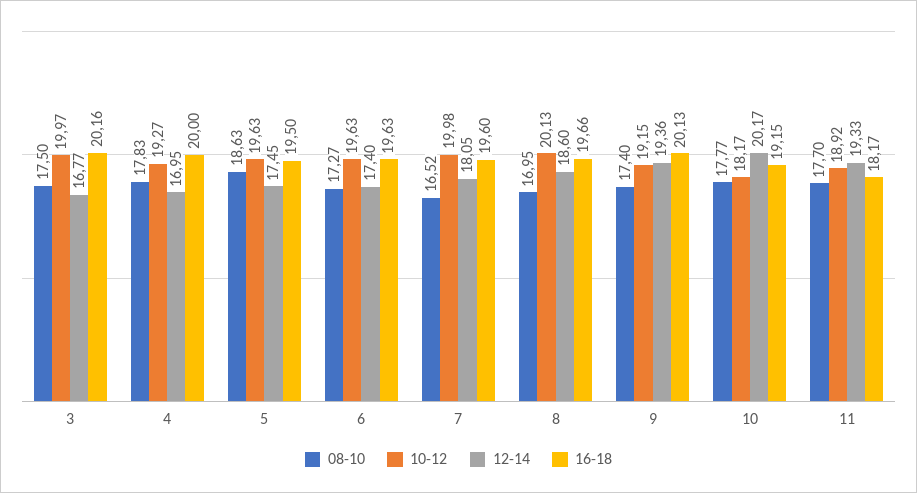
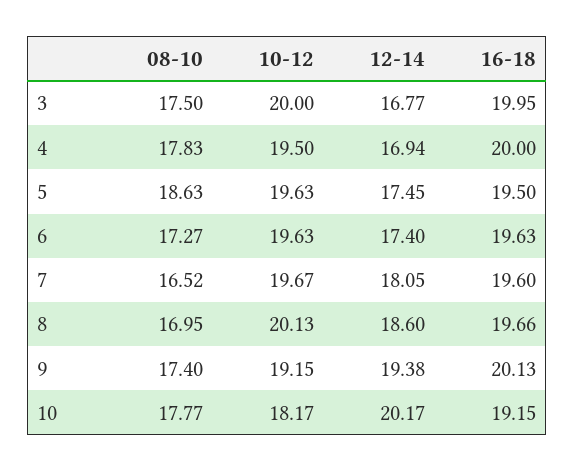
  {
    "08-10": {
      "3": 17.5,
      "4": 17.83,
      "5": 18.63,
      "6": 17.27,
      "7": 16.52,
      "8": 16.95,
      "9": 17.4,
-     "10": 17.77,
+     "10": 17.77
-     "11": 17.7
    },
    "10-12": {
-     "3": 19.97,
+     "3": 20,
-     "4": 19.27,
+     "4": 19.5,
      "5": 19.63,
      "6": 19.63,
-     "7": 19.98,
+     "7": 19.67,
      "8": 20.13,
      "9": 19.15,
-     "10": 18.17,
+     "10": 18.17
-     "11": 18.92
    },
    "12-14": {
      "3": 16.77,
-     "4": 16.95,
+     "4": 16.94,
      "5": 17.45,
      "6": 17.4,
      "7": 18.05,
      "8": 18.6,
-     "9": 19.36,
+     "9": 19.38,
-     "10": 20.17,
+     "10": 20.17
-     "11": 19.33
    },
    "16-18": {
-     "3": 20.16,
+     "3": 19.95,
      "4": 20,
      "5": 19.5,
      "6": 19.63,
      "7": 19.6,
      "8": 19.66,
      "9": 20.13,
-     "10": 19.15,
+     "10": 19.15
-     "11": 18.17
    }
  }

